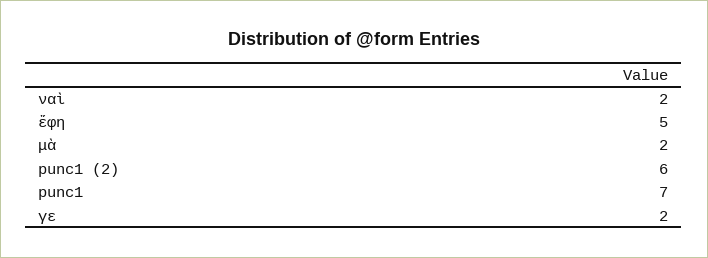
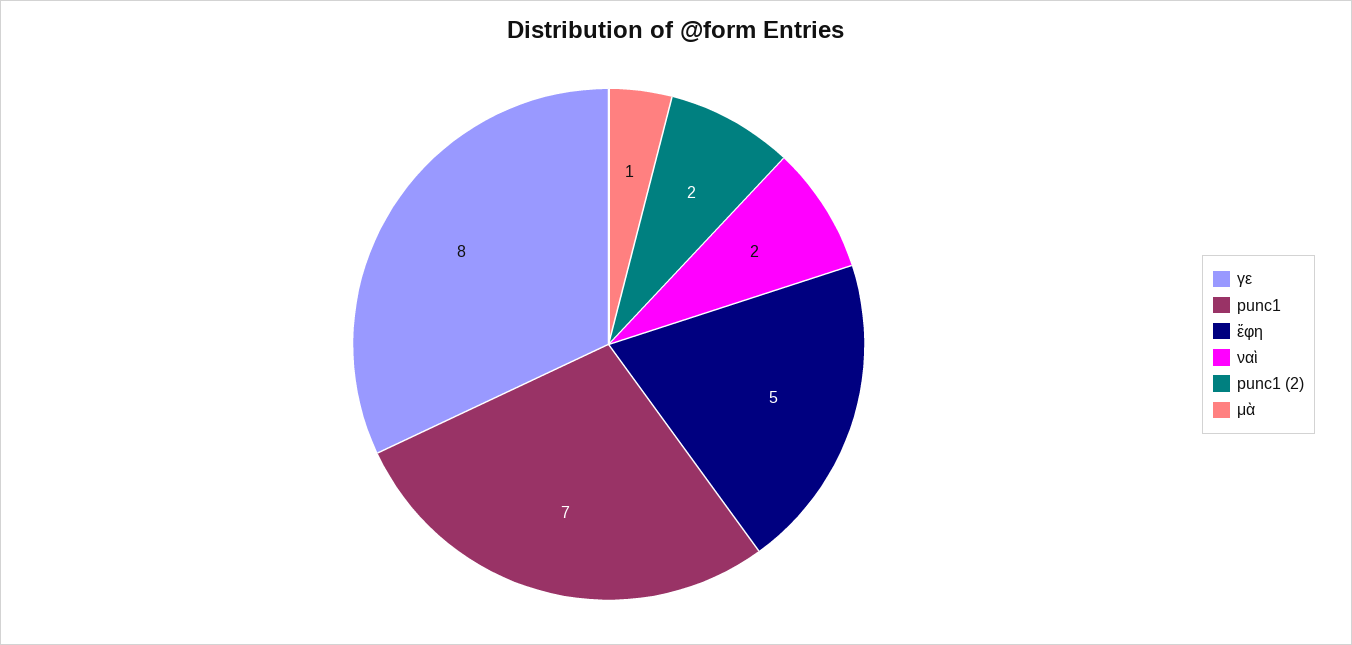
  {
    "ναὶ": 2,
    "ἔφη": 5,
-   "μὰ": 2,
+   "μὰ": 1,
-   "punc1 (2)": 6,
+   "punc1 (2)": 2,
    "punc1": 7,
-   "γε": 2
+   "γε": 8
  }

